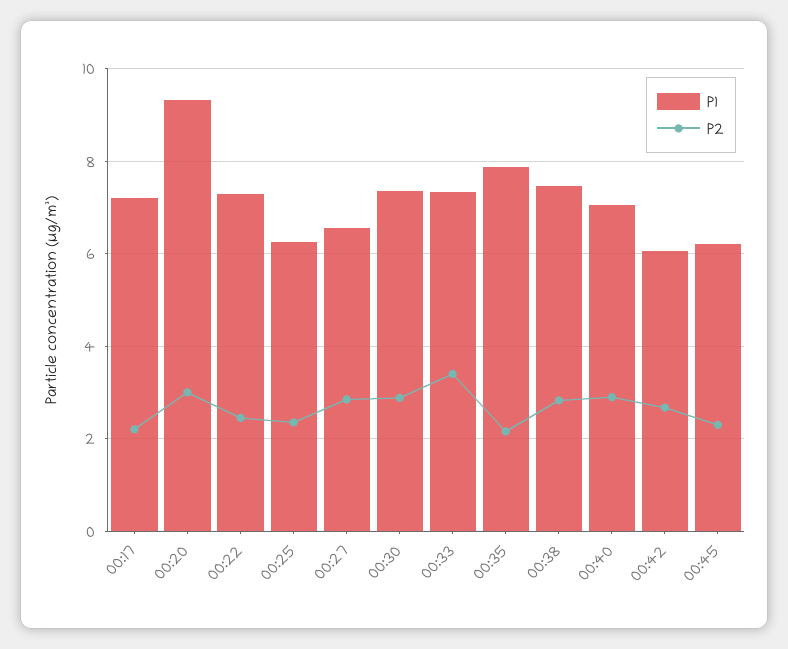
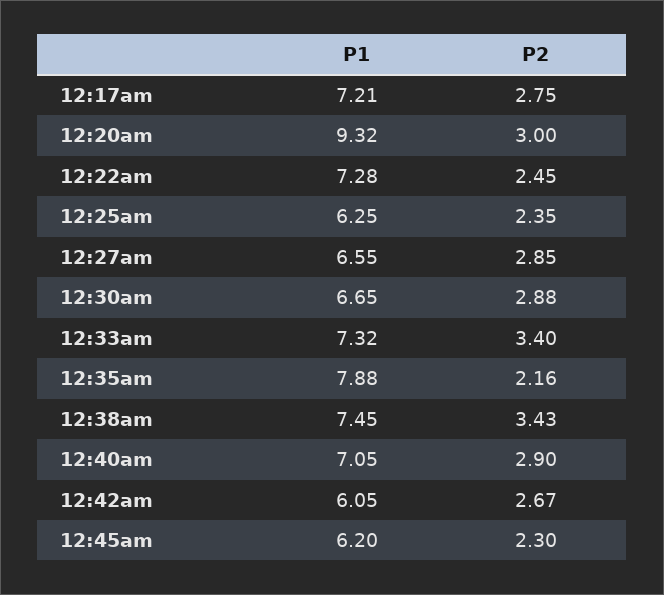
  {
    "P1": {
      "00:17": 7.21,
      "00:20": 9.32,
      "00:22": 7.28,
      "00:25": 6.25,
      "00:27": 6.55,
-     "00:30": 7.4,
+     "00:30": 6.65,
      "00:33": 7.32,
      "00:35": 7.88,
      "00:38": 7.45,
      "00:40": 7.05,
      "00:42": 6.05,
      "00:45": 6.2
    },
    "P2": {
-     "00:17": 2.2,
+     "00:17": 2.75,
      "00:20": 3,
      "00:22": 2.45,
      "00:25": 2.35,
      "00:27": 2.85,
      "00:30": 2.88,
      "00:33": 3.4,
      "00:35": 2.16,
-     "00:38": 2.8,
+     "00:38": 3.43,
      "00:40": 2.9,
      "00:42": 2.67,
      "00:45": 2.3
    }
  }

